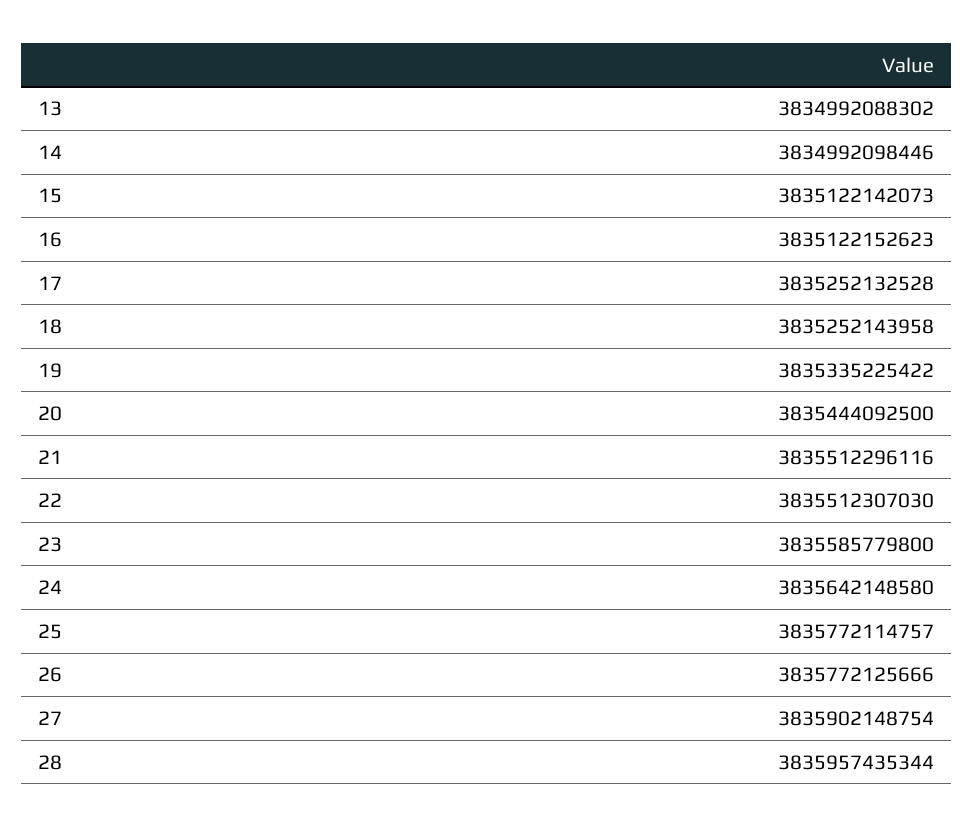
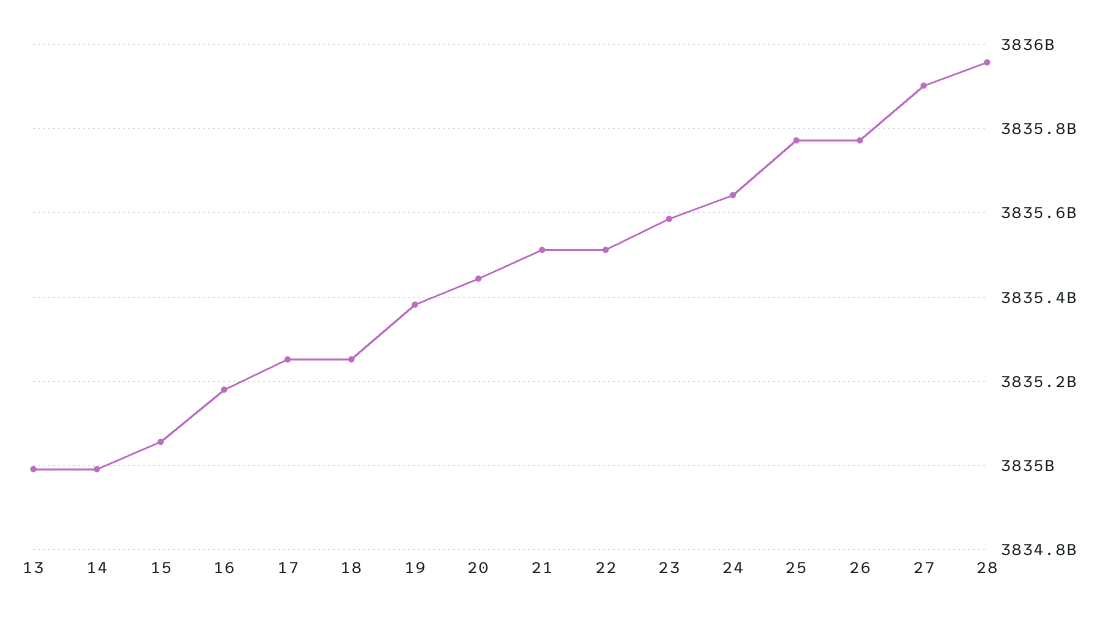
  {
    "13": 3834992088302,
    "14": 3834992098446,
-   "15": 3835122142073,
+   "15": 3835060000000,
-   "16": 3835122152623,
+   "16": 3835180000000,
    "17": 3835252132528,
    "18": 3835252143958,
-   "19": 3835335225422,
+   "19": 3835380000000,
    "20": 3835444092500,
    "21": 3835512296116,
    "22": 3835512307030,
    "23": 3835585779800,
    "24": 3835642148580,
    "25": 3835772114757,
    "26": 3835772125666,
    "27": 3835902148754,
    "28": 3835957435344
  }

